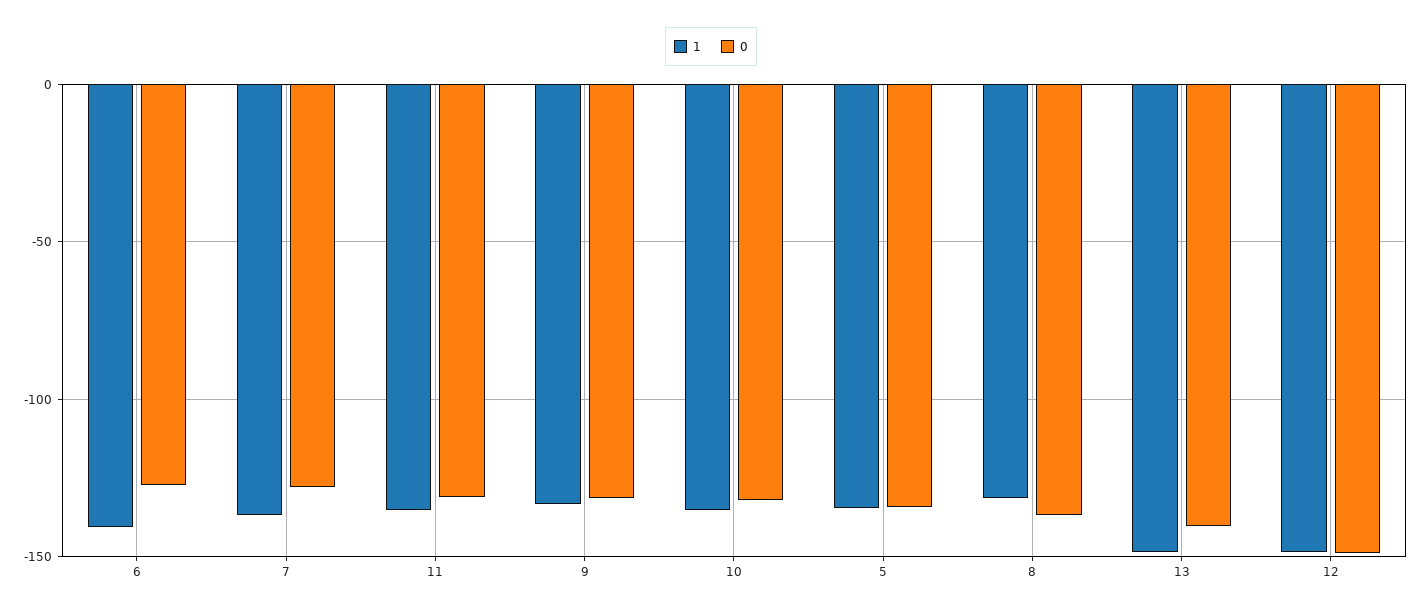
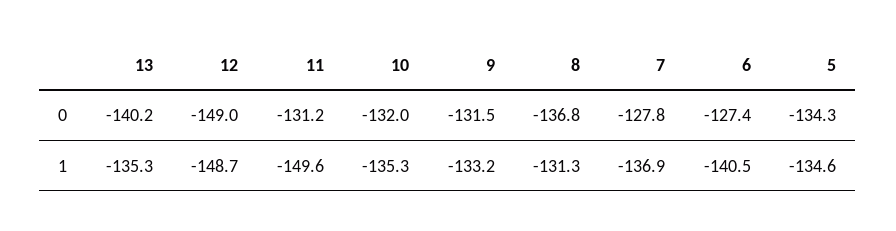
  {
    "1": {
      "6": -140.5,
      "7": -136.9,
-     "11": -135,
+     "11": -149.6,
      "9": -133.2,
      "10": -135.3,
      "5": -134.6,
      "8": -131.3,
-     "13": -150,
+     "13": -135.3,
      "12": -148.7
    },
    "0": {
      "6": -127.4,
      "7": -127.8,
      "11": -131.2,
      "9": -131.5,
      "10": -132,
      "5": -134.3,
      "8": -136.8,
      "13": -140.2,
      "12": -149
    }
  }

